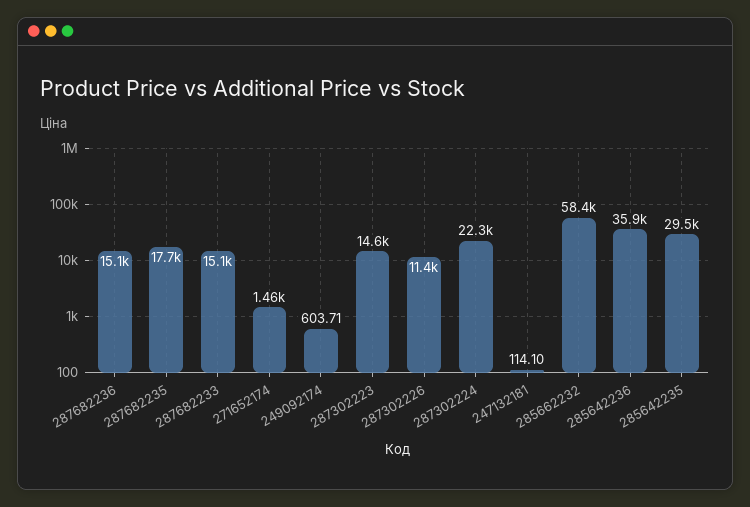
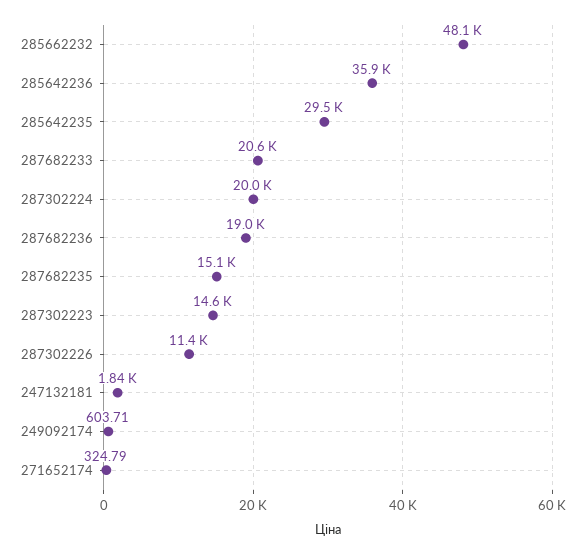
  {
-   "287682236": 15100,
+   "287682236": 19000,
-   "287682235": 17700,
+   "287682235": 15100,
-   "287682233": 15100,
+   "287682233": 20600,
-   "271652174": 1460,
+   "271652174": 324.79,
    "249092174": 603.71,
    "287302223": 14600,
    "287302226": 11400,
-   "287302224": 22300,
+   "287302224": 20000,
-   "247132181": 114.1,
+   "247132181": 1840,
-   "285662232": 58400,
+   "285662232": 48100,
    "285642236": 35900,
    "285642235": 29500
  }

